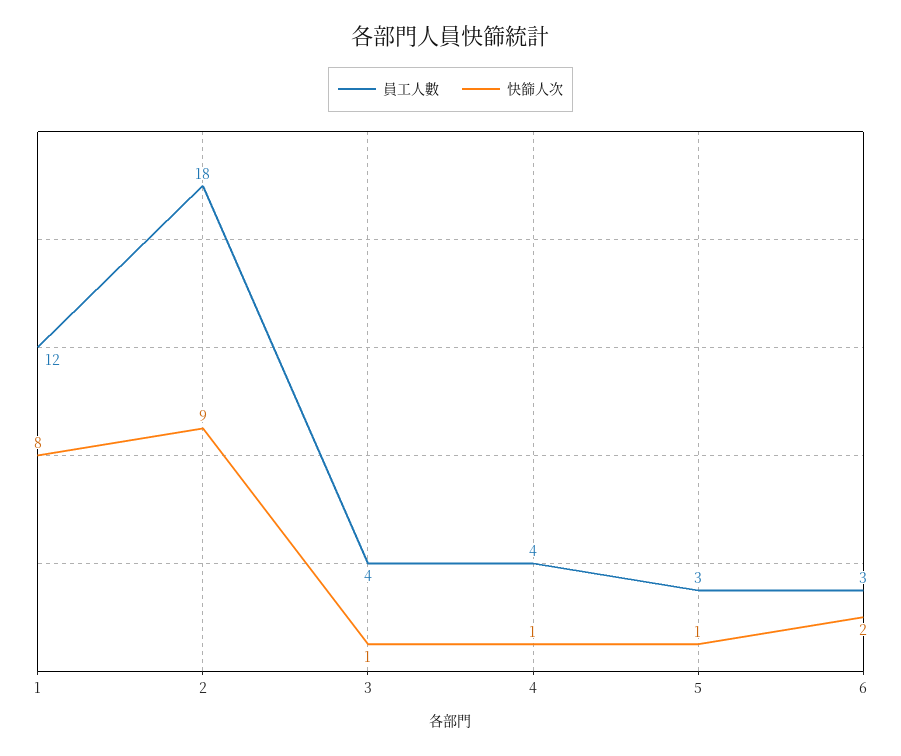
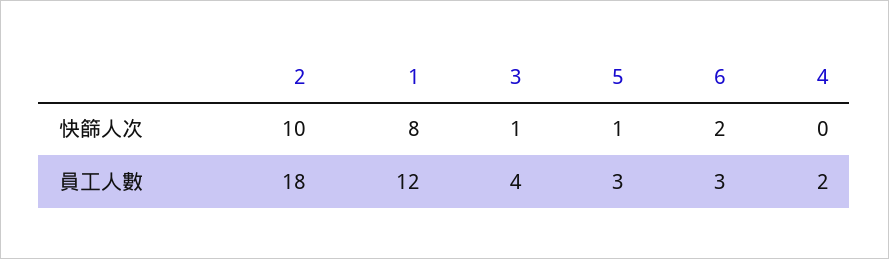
  {
    "員工人數": {
      "1": 12,
      "2": 18,
      "3": 4,
-     "4": 4,
+     "4": 2,
      "5": 3,
      "6": 3
    },
    "快篩人次": {
      "1": 8,
-     "2": 9,
+     "2": 10,
      "3": 1,
-     "4": 1,
+     "4": 0,
      "5": 1,
      "6": 2
    }
  }

